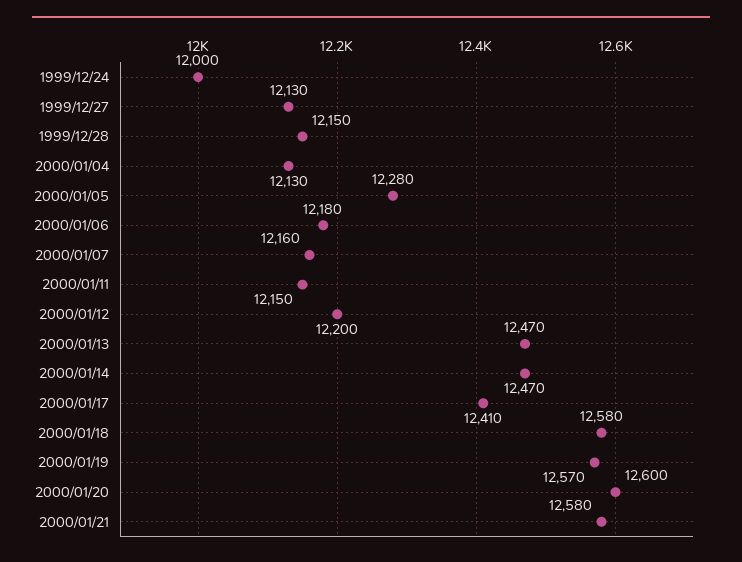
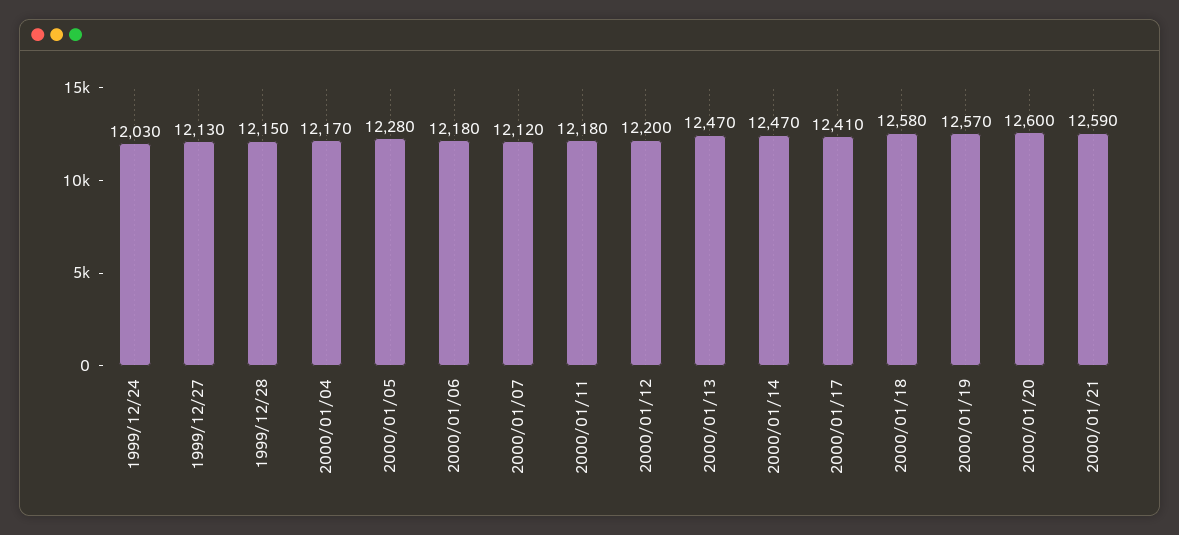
  {
-   "1999/12/24": 12000,
+   "1999/12/24": 12030,
    "1999/12/27": 12130,
    "1999/12/28": 12150,
-   "2000/01/04": 12130,
+   "2000/01/04": 12170,
    "2000/01/05": 12280,
    "2000/01/06": 12180,
-   "2000/01/07": 12160,
+   "2000/01/07": 12120,
-   "2000/01/11": 12150,
+   "2000/01/11": 12180,
    "2000/01/12": 12200,
    "2000/01/13": 12470,
    "2000/01/14": 12470,
    "2000/01/17": 12410,
    "2000/01/18": 12580,
    "2000/01/19": 12570,
    "2000/01/20": 12600,
-   "2000/01/21": 12580
+   "2000/01/21": 12590
  }

